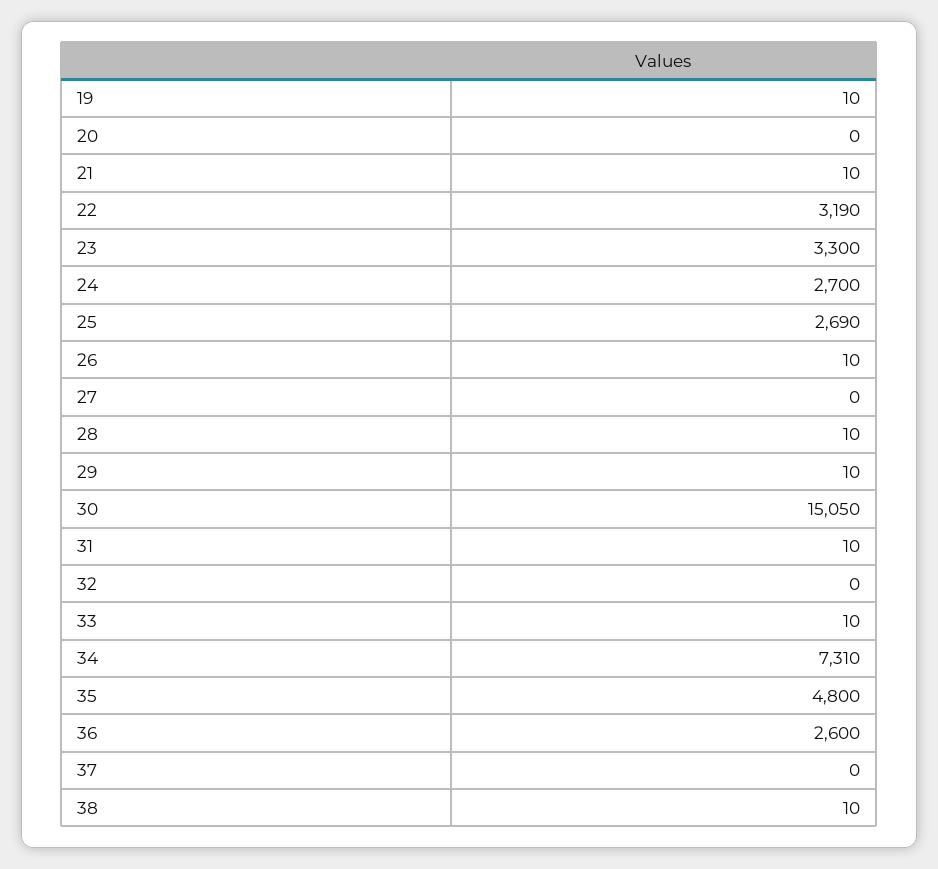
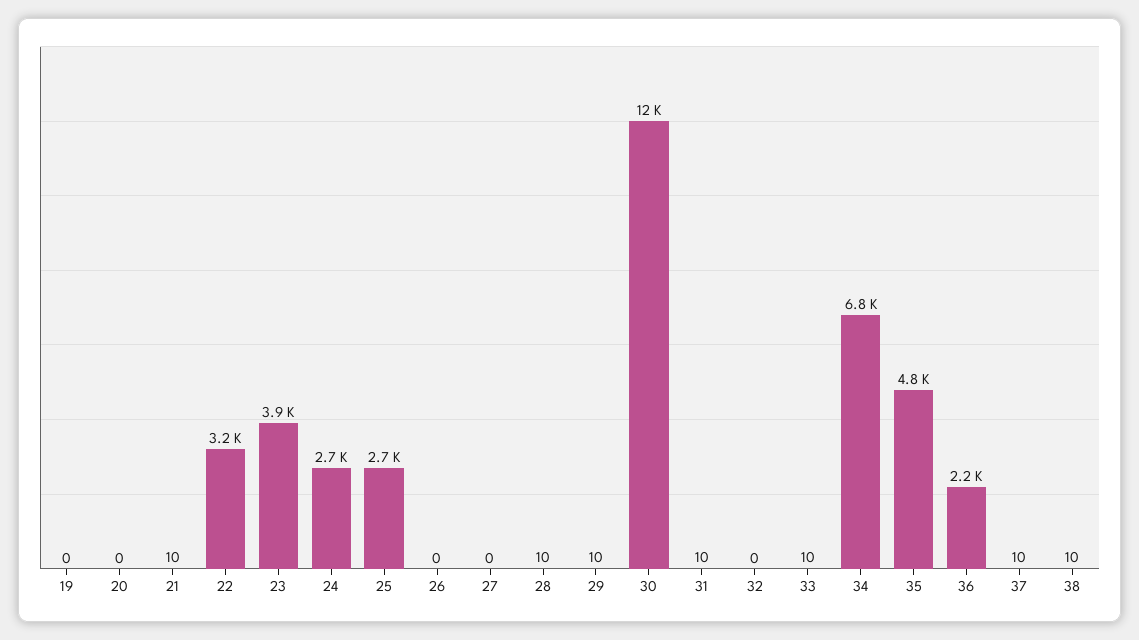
  {
-   "19": 10,
+   "19": 0,
    "20": 0,
    "21": 10,
    "22": 3190,
-   "23": 3300,
+   "23": 3900,
    "24": 2700,
    "25": 2690,
-   "26": 10,
+   "26": 0,
    "27": 0,
    "28": 10,
    "29": 10,
-   "30": 15050,
+   "30": 12000,
    "31": 10,
    "32": 0,
    "33": 10,
-   "34": 7310,
+   "34": 6800,
    "35": 4800,
-   "36": 2600,
+   "36": 2200,
-   "37": 0,
+   "37": 10,
    "38": 10
  }

